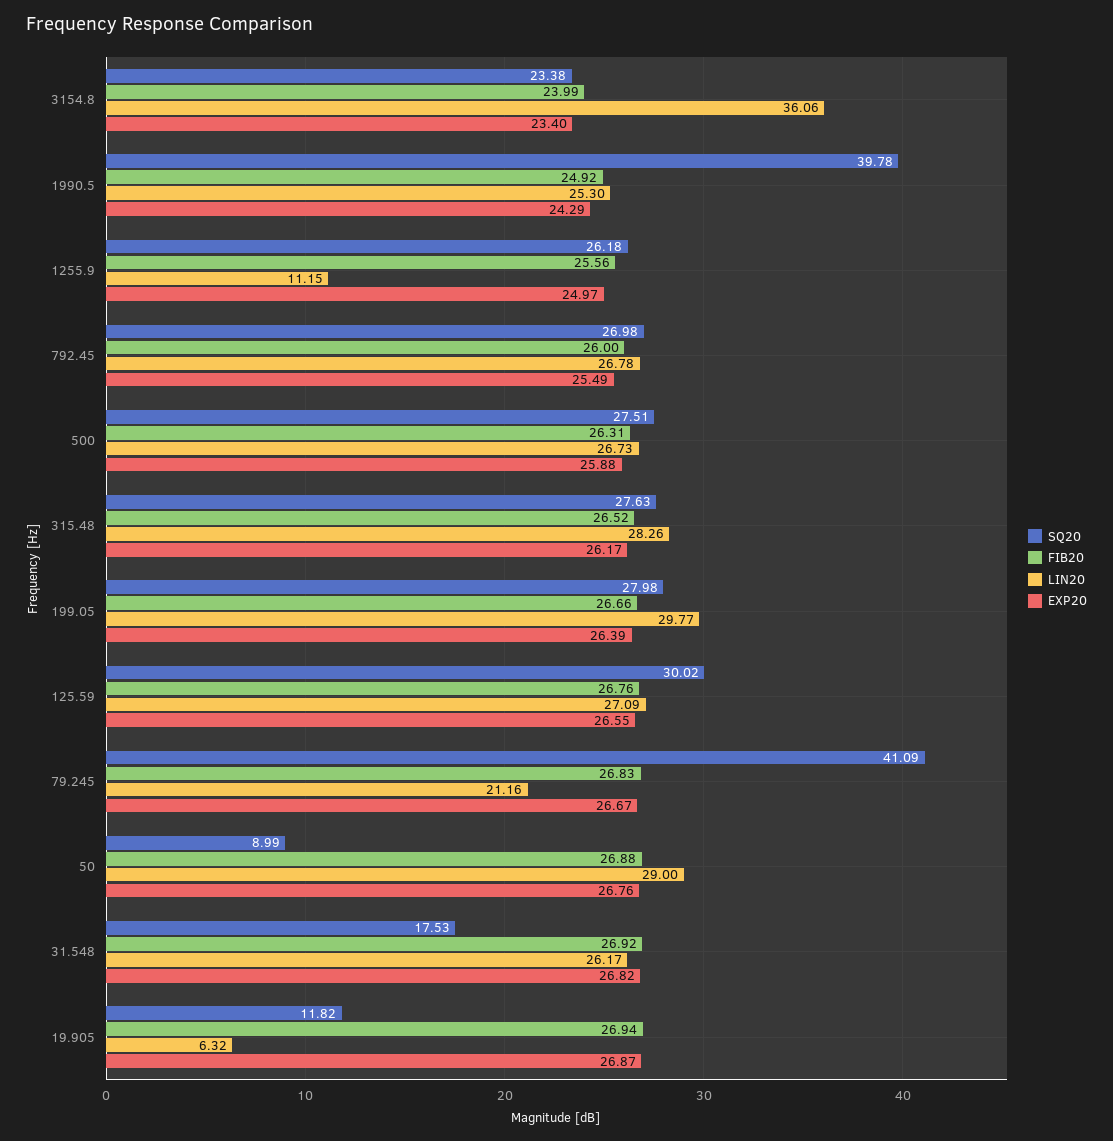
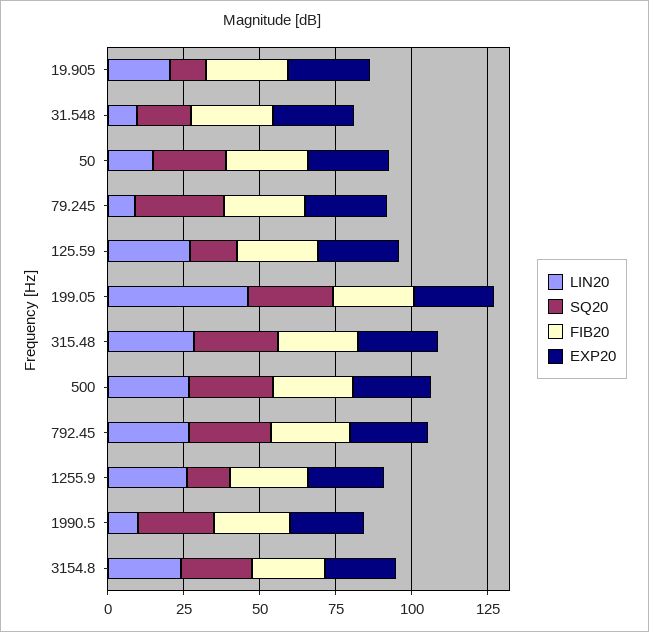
  {
    "SQ20": {
      "3154.8": 23.38,
-     "1990.5": 39.78,
+     "1990.5": 25,
-     "1255.9": 26.18,
+     "1255.9": 15,
      "792.45": 26.98,
      "500": 27.51,
      "315.48": 27.63,
      "199.05": 27.98,
-     "125.59": 30.02,
+     "125.59": 15,
-     "79.245": 41.09,
+     "79.245": 30,
-     "50": 8.99,
+     "50": 25,
      "31.548": 17.53,
      "19.905": 11.82
    },
    "FIB20": {
      "3154.8": 23.99,
      "1990.5": 24.92,
      "1255.9": 25.56,
      "792.45": 26,
      "500": 26.31,
      "315.48": 26.52,
      "199.05": 26.66,
      "125.59": 26.76,
      "79.245": 26.83,
      "50": 26.88,
      "31.548": 26.92,
      "19.905": 26.94
    },
    "LIN20": {
-     "3154.8": 36.06,
+     "3154.8": 25,
-     "1990.5": 25.3,
+     "1990.5": 10,
-     "1255.9": 11.15,
+     "1255.9": 25,
      "792.45": 26.78,
      "500": 26.73,
      "315.48": 28.26,
-     "199.05": 29.77,
+     "199.05": 45,
      "125.59": 27.09,
-     "79.245": 21.16,
+     "79.245": 10,
-     "50": 29,
+     "50": 15,
-     "31.548": 26.17,
+     "31.548": 10,
-     "19.905": 6.32
+     "19.905": 20
    },
    "EXP20": {
      "3154.8": 23.4,
      "1990.5": 24.29,
      "1255.9": 24.97,
      "792.45": 25.49,
      "500": 25.88,
      "315.48": 26.17,
      "199.05": 26.39,
      "125.59": 26.55,
      "79.245": 26.67,
      "50": 26.76,
      "31.548": 26.82,
      "19.905": 26.87
    }
  }

